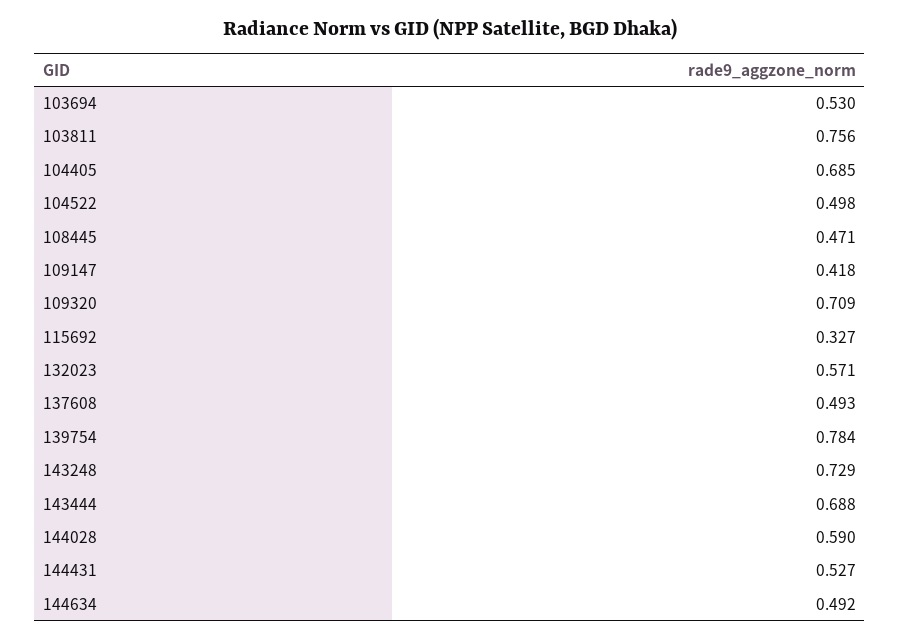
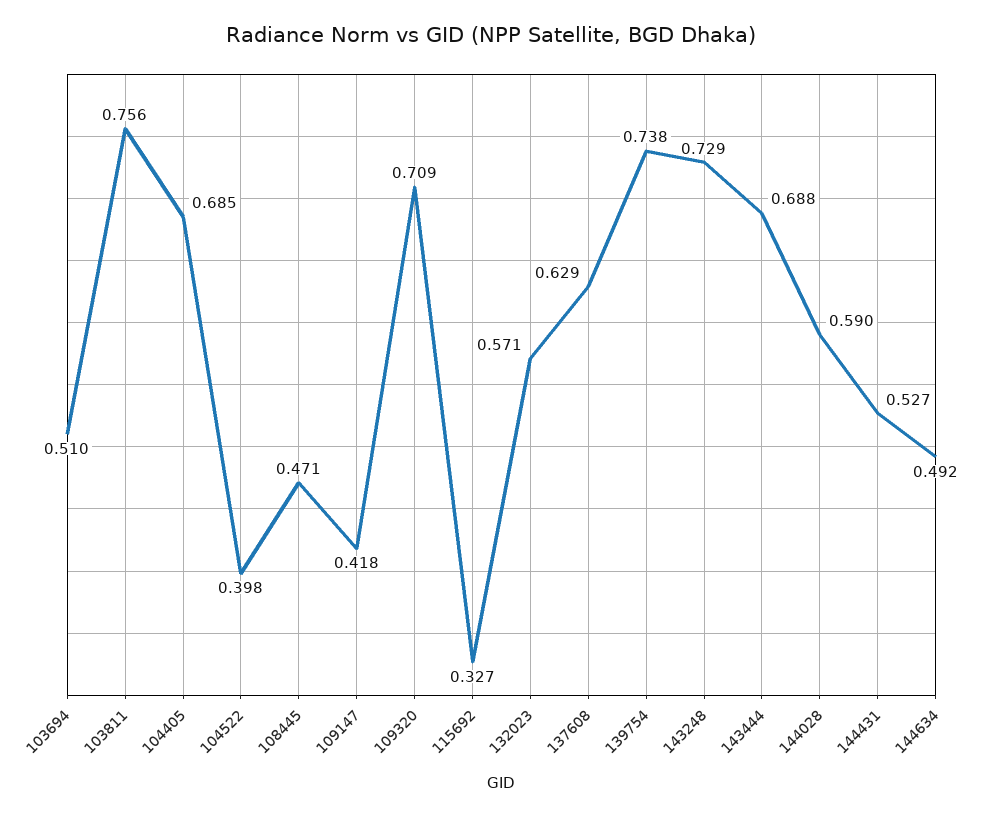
  {
-   "103694": 0.53,
+   "103694": 0.51,
    "103811": 0.756,
    "104405": 0.685,
-   "104522": 0.498,
+   "104522": 0.398,
    "108445": 0.471,
    "109147": 0.418,
    "109320": 0.709,
    "115692": 0.327,
    "132023": 0.571,
-   "137608": 0.493,
+   "137608": 0.629,
-   "139754": 0.784,
+   "139754": 0.738,
    "143248": 0.729,
    "143444": 0.688,
    "144028": 0.59,
    "144431": 0.527,
    "144634": 0.492
  }

